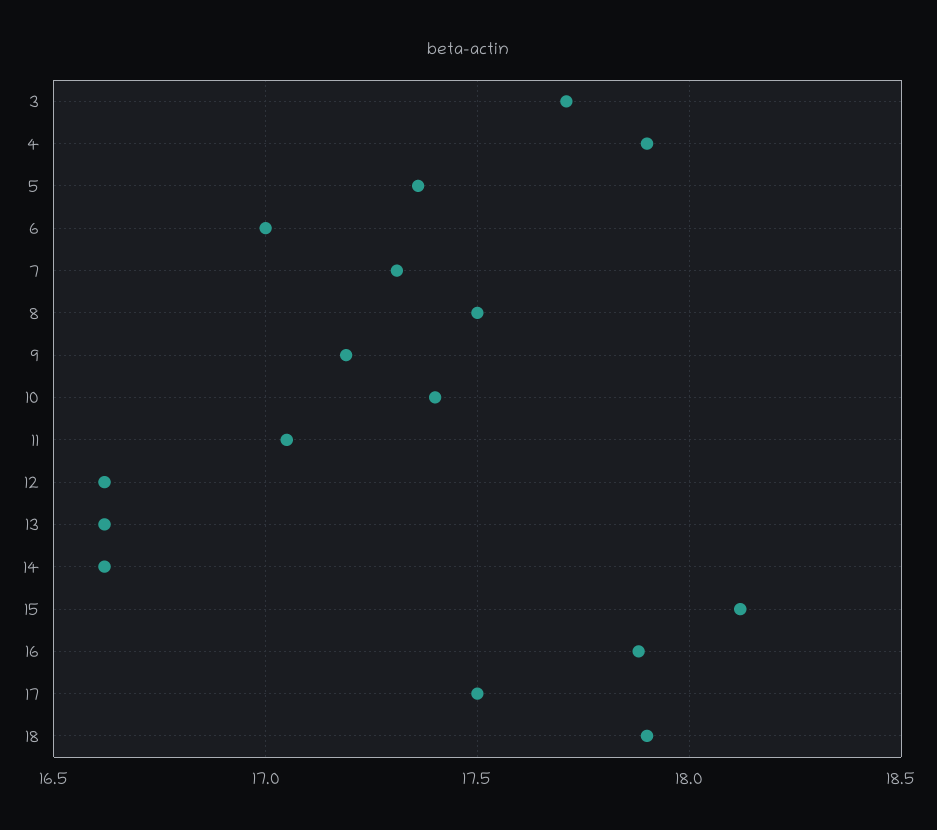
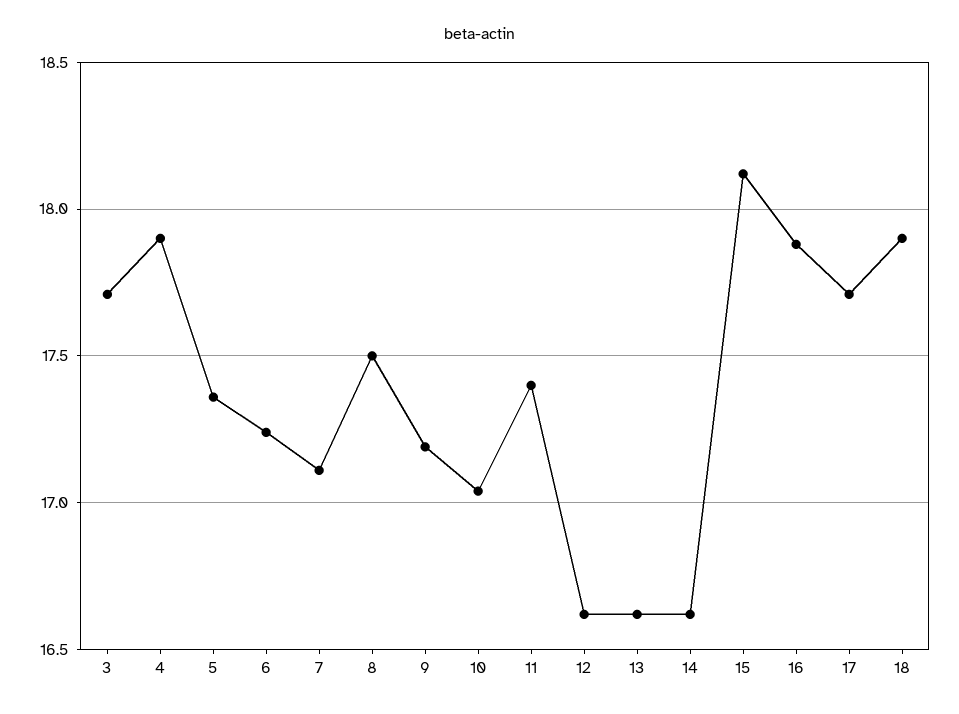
  {
    "3": 17.7,
    "4": 17.9,
    "5": 17.35,
-   "6": 17,
+   "6": 17.25,
-   "7": 17.3,
+   "7": 17.1,
    "8": 17.5,
    "9": 17.2,
-   "10": 17.4,
+   "10": 17.05,
-   "11": 17.05,
+   "11": 17.4,
    "12": 16.6,
    "13": 16.6,
    "14": 16.6,
    "15": 18.1,
    "16": 17.9,
-   "17": 17.5,
+   "17": 17.7,
    "18": 17.9
  }

